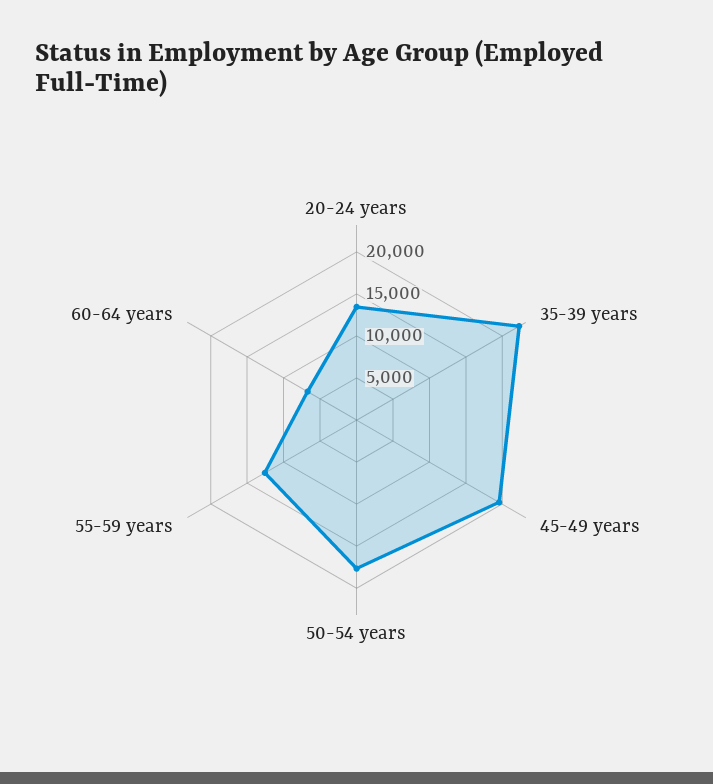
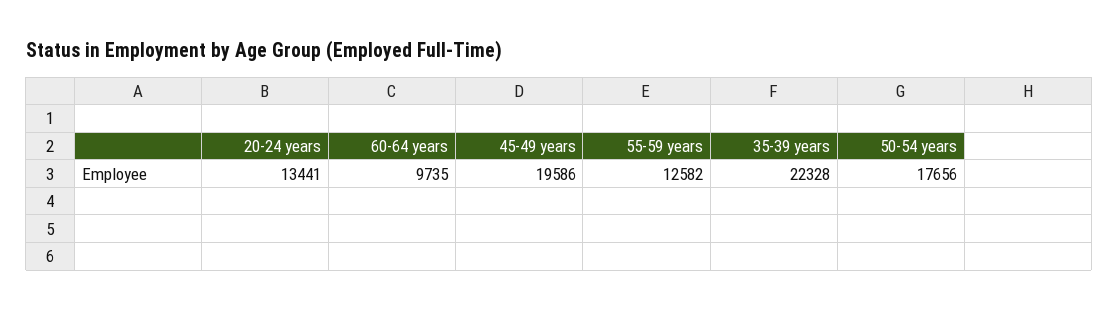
  {
    "20-24 years": 13441,
    "35-39 years": 22328,
    "45-49 years": 19586,
    "50-54 years": 17656,
    "55-59 years": 12582,
-   "60-64 years": 7000
+   "60-64 years": 9735
  }

